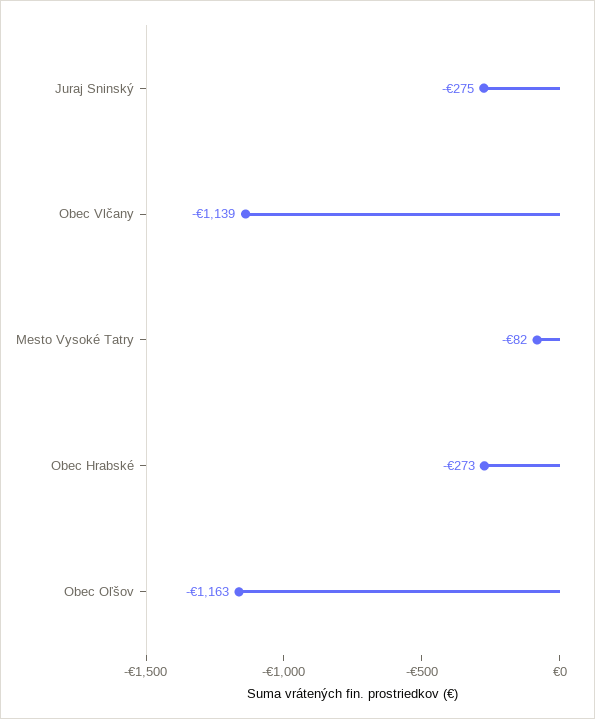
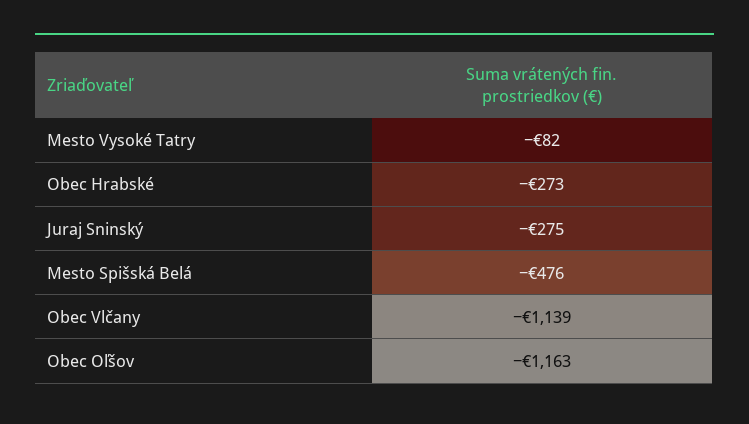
  {
    "Juraj Sninský": -275,
    "Obec Vlčany": -1139,
    "Mesto Vysoké Tatry": -82,
    "Obec Hrabské": -273,
-   "Obec Oľšov": -1163
+   "Obec Oľšov": -1163,
+   "Mesto Spišská Belá": -476
  }

